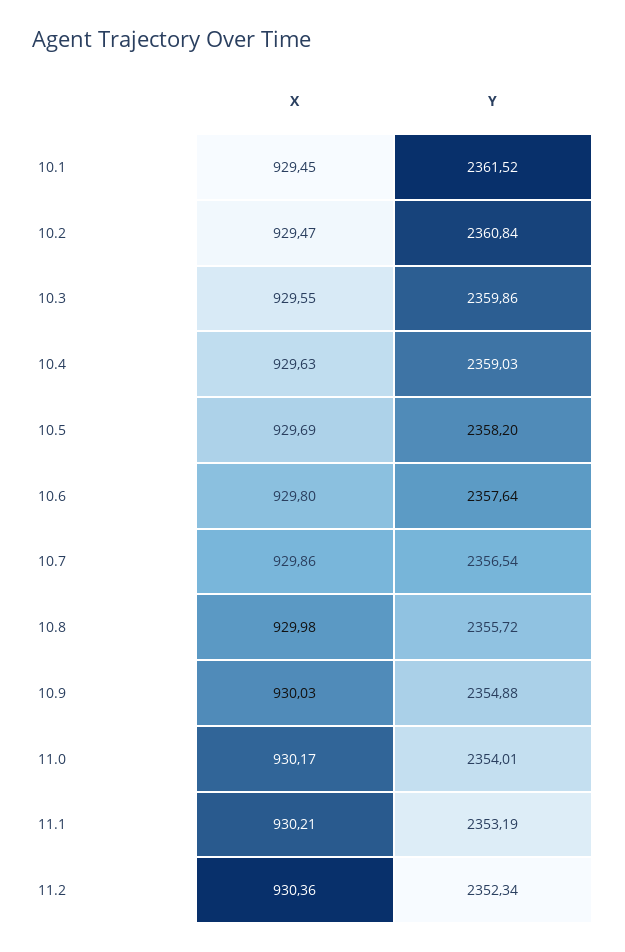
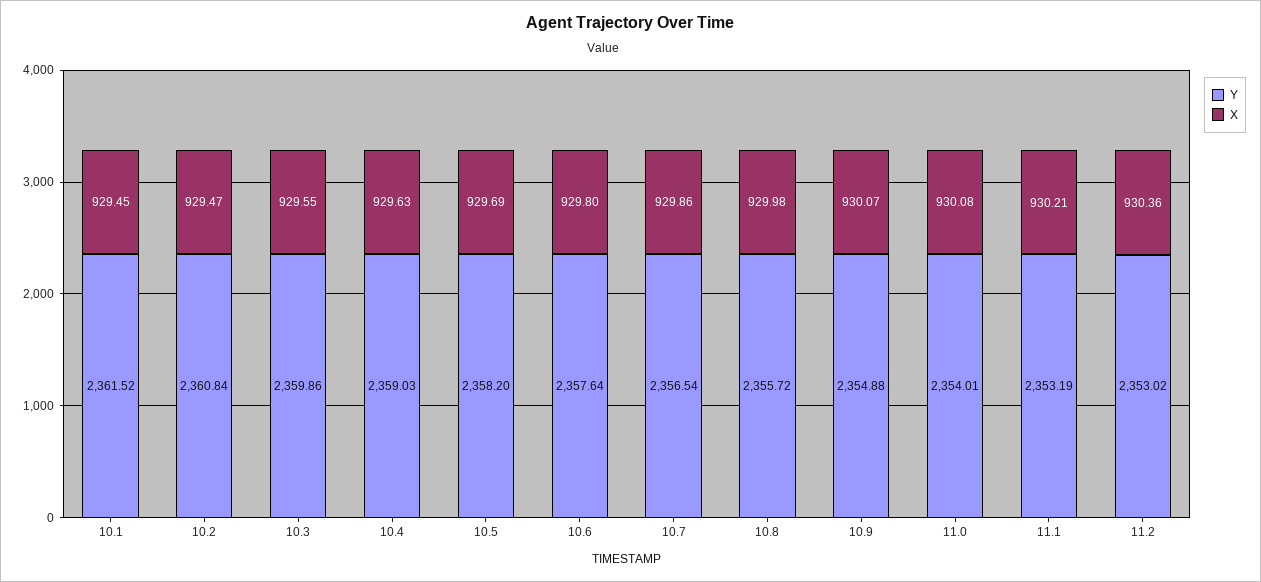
  {
    "X": {
      "10.1": 929.45,
      "10.2": 929.47,
      "10.3": 929.55,
      "10.4": 929.63,
      "10.5": 929.69,
      "10.6": 929.8,
      "10.7": 929.86,
      "10.8": 929.98,
-     "10.9": 930.03,
+     "10.9": 930.07,
-     "11.0": 930.17,
+     "11.0": 930.08,
      "11.1": 930.21,
      "11.2": 930.36
    },
    "Y": {
      "10.1": 2361.52,
      "10.2": 2360.84,
      "10.3": 2359.86,
      "10.4": 2359.03,
      "10.5": 2358.2,
      "10.6": 2357.64,
      "10.7": 2356.54,
      "10.8": 2355.72,
      "10.9": 2354.88,
      "11.0": 2354.01,
      "11.1": 2353.19,
-     "11.2": 2352.34
+     "11.2": 2353.02
    }
  }

